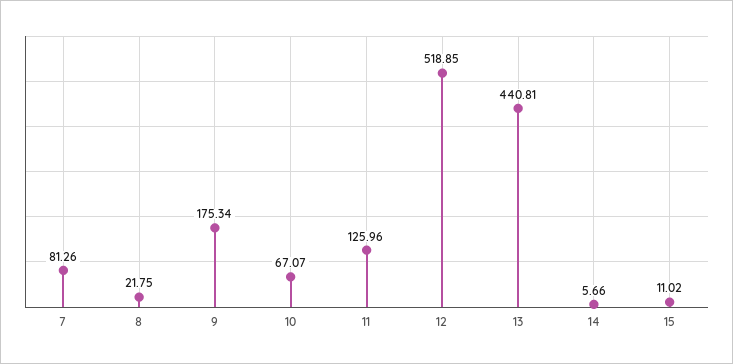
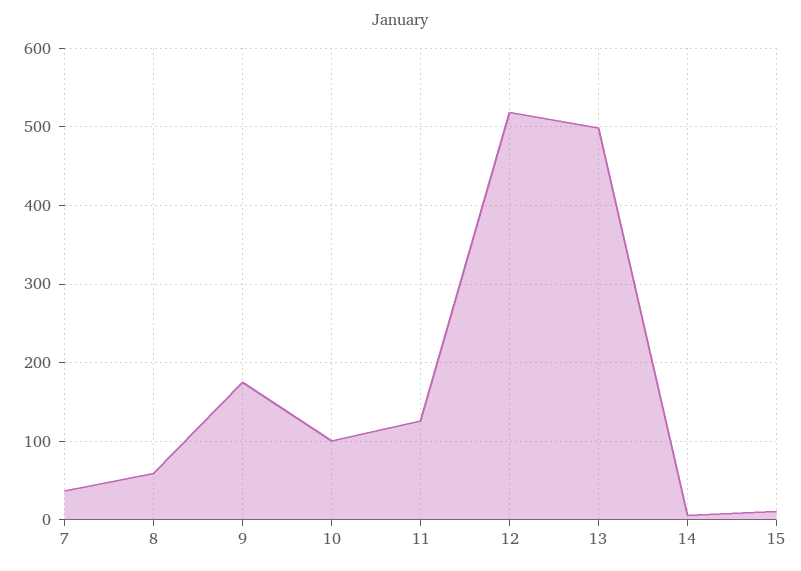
  {
-   "7": 81.26,
+   "7": 40,
-   "8": 21.75,
+   "8": 60,
    "9": 175.34,
-   "10": 67.07,
+   "10": 100,
    "11": 125.96,
    "12": 518.85,
-   "13": 440.81,
+   "13": 500,
    "14": 5.66,
    "15": 11.02
  }

